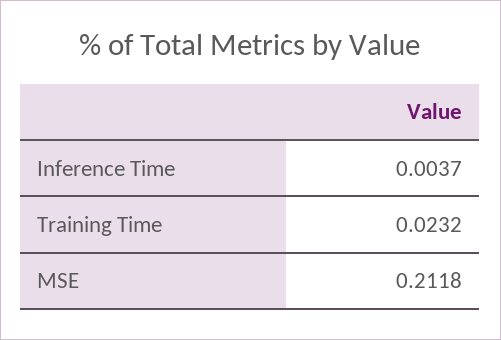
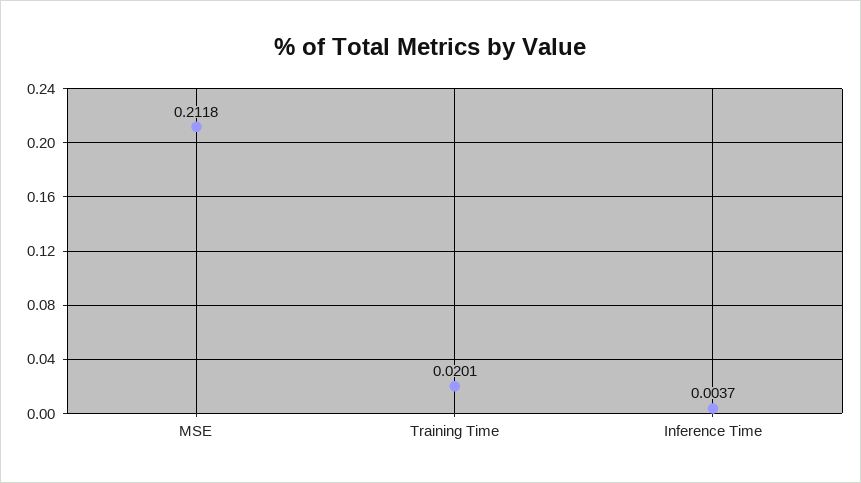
  {
    "Inference Time": 0.0037,
-   "Training Time": 0.0232,
+   "Training Time": 0.0201,
    "MSE": 0.2118
  }

